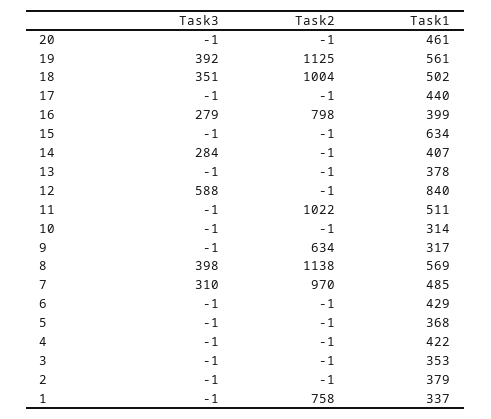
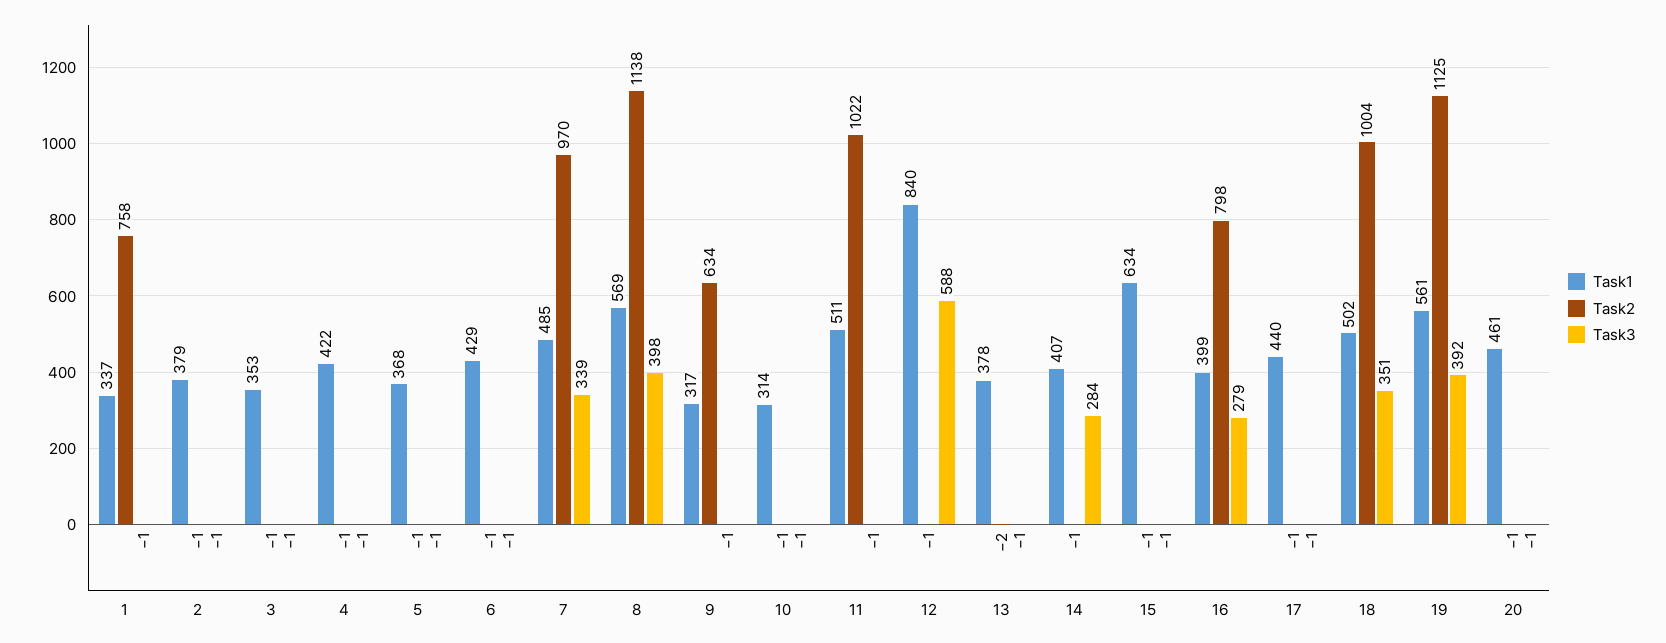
  {
    "Task3": {
      "20": -1,
      "19": 392,
      "18": 351,
      "17": -1,
      "16": 279,
      "15": -1,
      "14": 284,
      "13": -1,
      "12": 588,
      "11": -1,
      "10": -1,
      "9": -1,
      "8": 398,
-     "7": 310,
+     "7": 339,
      "6": -1,
      "5": -1,
      "4": -1,
      "3": -1,
      "2": -1,
      "1": -1
    },
    "Task2": {
      "20": -1,
      "19": 1125,
      "18": 1004,
      "17": -1,
      "16": 798,
      "15": -1,
      "14": -1,
-     "13": -1,
+     "13": -2,
      "12": -1,
      "11": 1022,
      "10": -1,
      "9": 634,
      "8": 1138,
      "7": 970,
      "6": -1,
      "5": -1,
      "4": -1,
      "3": -1,
      "2": -1,
      "1": 758
    },
    "Task1": {
      "20": 461,
      "19": 561,
      "18": 502,
      "17": 440,
      "16": 399,
      "15": 634,
      "14": 407,
      "13": 378,
      "12": 840,
      "11": 511,
      "10": 314,
      "9": 317,
      "8": 569,
      "7": 485,
      "6": 429,
      "5": 368,
      "4": 422,
      "3": 353,
      "2": 379,
      "1": 337
    }
  }

